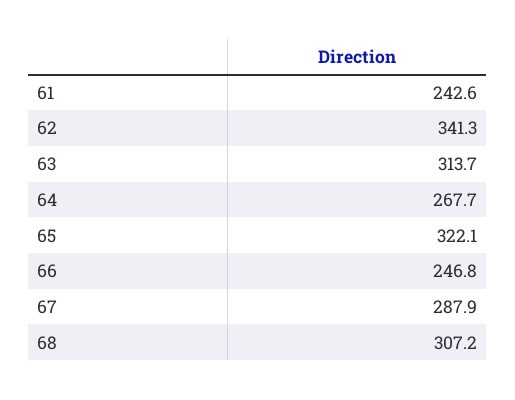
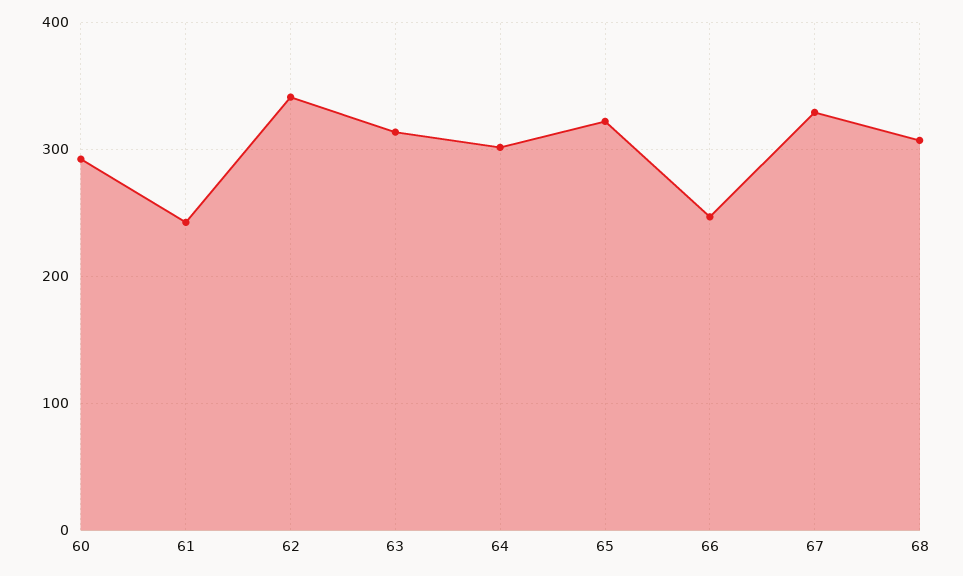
  {
    "61": 242.6,
    "62": 341.3,
    "63": 313.7,
-   "64": 267.7,
+   "64": 300,
    "65": 322.1,
    "66": 246.8,
-   "67": 287.9,
+   "67": 330,
-   "68": 307.2
+   "68": 307.2,
+   "60": 290
  }

